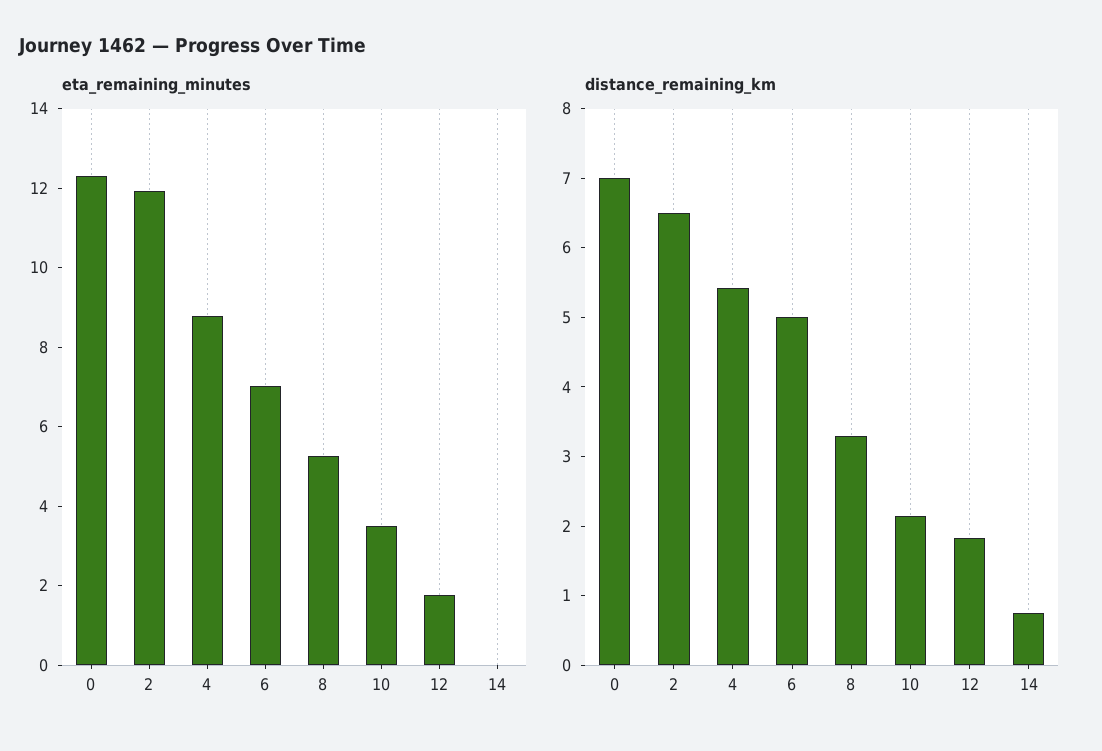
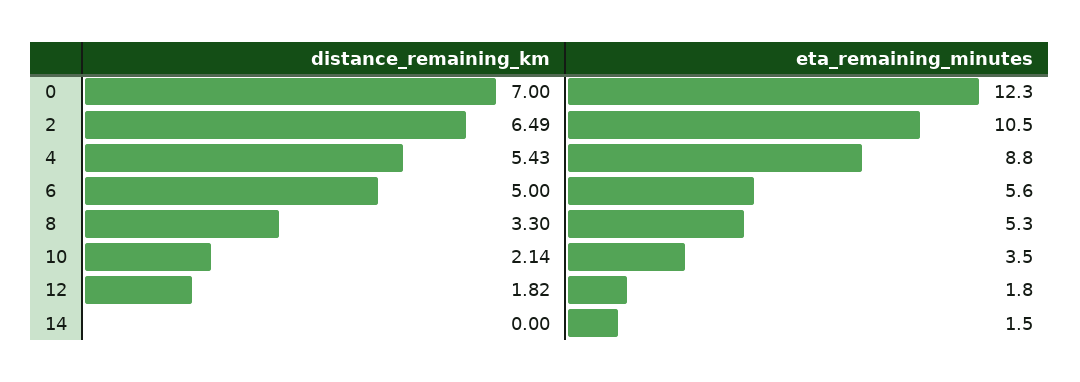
  {
    "eta_remaining_minutes": {
      "0": 12.3,
-     "2": 12,
+     "2": 10.5,
      "4": 8.8,
-     "6": 7,
+     "6": 5.6,
      "8": 5.3,
      "10": 3.5,
      "12": 1.8,
-     "14": 0
+     "14": 1.5
    },
    "distance_remaining_km": {
      "0": 7,
      "2": 6.49,
      "4": 5.43,
      "6": 5,
      "8": 3.3,
      "10": 2.14,
      "12": 1.82,
-     "14": 0.8
+     "14": 0
    }
  }

